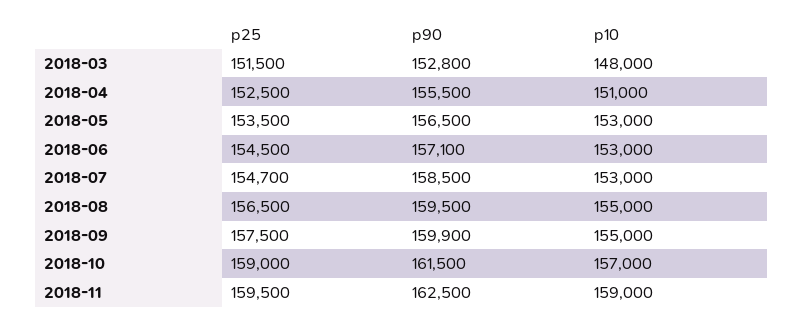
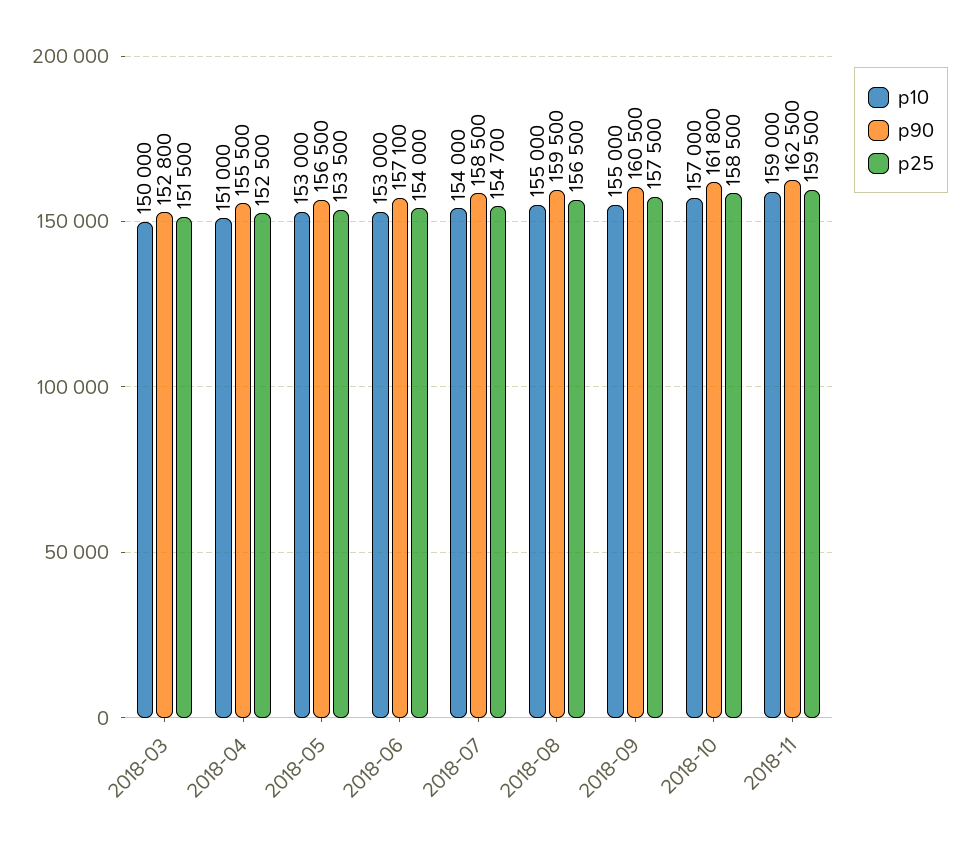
  {
    "p25": {
      "2018-03": 151500,
      "2018-04": 152500,
      "2018-05": 153500,
-     "2018-06": 154500,
+     "2018-06": 154000,
      "2018-07": 154700,
      "2018-08": 156500,
      "2018-09": 157500,
-     "2018-10": 159000,
+     "2018-10": 158500,
      "2018-11": 159500
    },
    "p90": {
      "2018-03": 152800,
      "2018-04": 155500,
      "2018-05": 156500,
      "2018-06": 157100,
      "2018-07": 158500,
      "2018-08": 159500,
-     "2018-09": 159900,
+     "2018-09": 160500,
-     "2018-10": 161500,
+     "2018-10": 161800,
      "2018-11": 162500
    },
    "p10": {
-     "2018-03": 148000,
+     "2018-03": 150000,
      "2018-04": 151000,
      "2018-05": 153000,
      "2018-06": 153000,
-     "2018-07": 153000,
+     "2018-07": 154000,
      "2018-08": 155000,
      "2018-09": 155000,
      "2018-10": 157000,
      "2018-11": 159000
    }
  }

